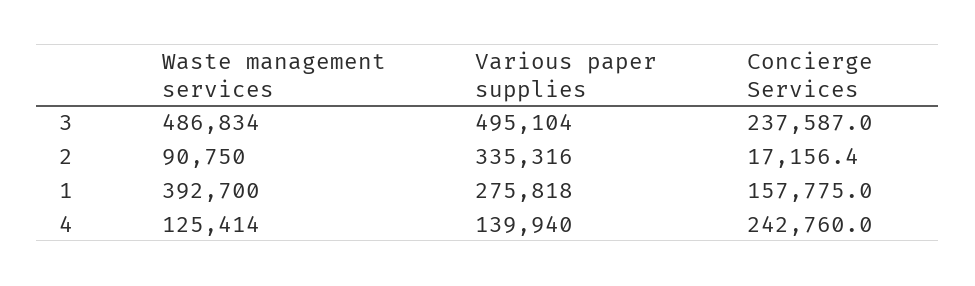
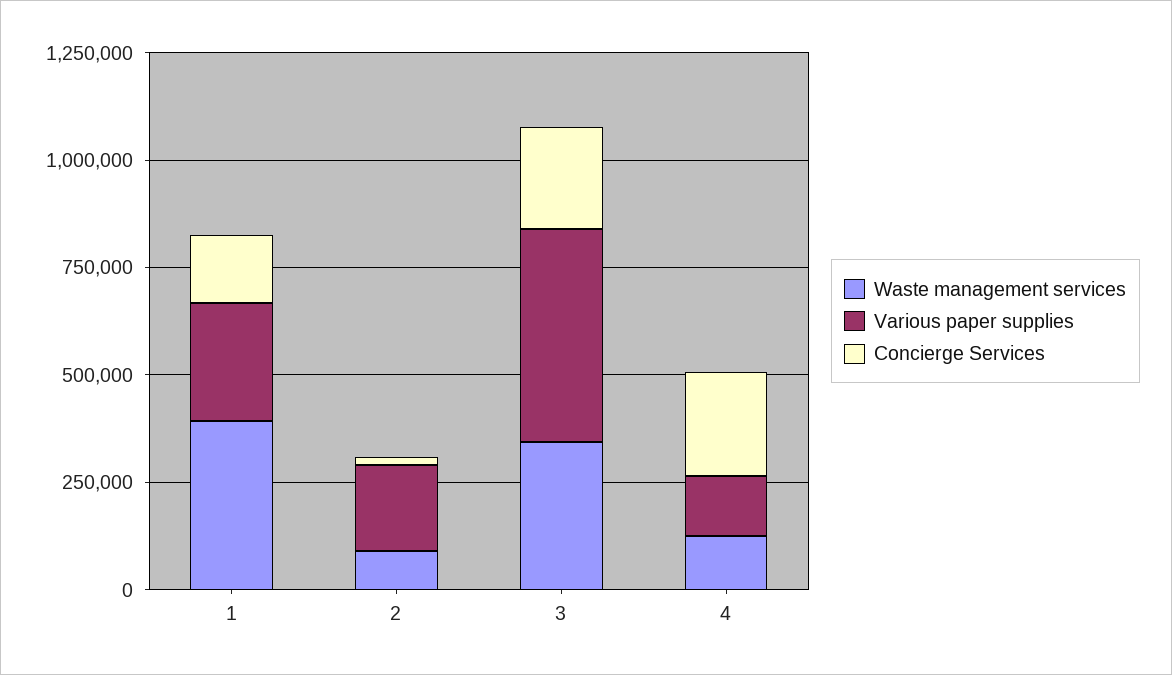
  {
    "Waste management services": {
-     "3": 486834,
+     "3": 350000,
      "2": 90750,
      "1": 392700,
      "4": 125414
    },
    "Various paper supplies": {
      "3": 495104,
-     "2": 335316,
+     "2": 200000,
      "1": 275818,
      "4": 139940
    },
    "Concierge Services": {
      "3": 237587,
      "2": 17156.4,
      "1": 157775,
      "4": 242760
    }
  }

